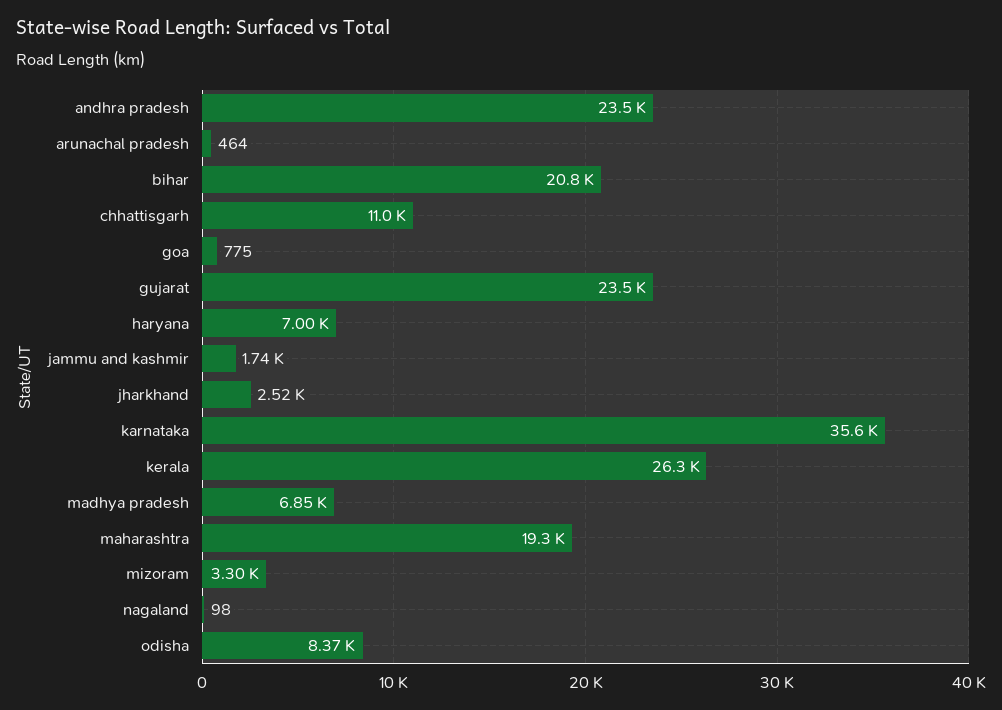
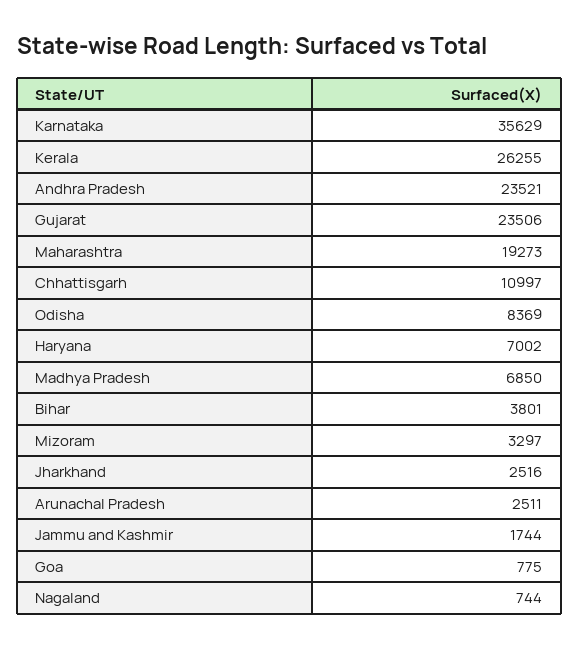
  {
    "andhra pradesh": 23521,
-   "arunachal pradesh": 464,
+   "arunachal pradesh": 2511,
-   "bihar": 20800,
+   "bihar": 3801,
    "chhattisgarh": 10997,
    "goa": 775,
    "gujarat": 23506,
    "haryana": 7002,
    "jammu and kashmir": 1744,
    "jharkhand": 2516,
    "karnataka": 35629,
    "kerala": 26255,
    "madhya pradesh": 6850,
    "maharashtra": 19273,
    "mizoram": 3297,
-   "nagaland": 98,
+   "nagaland": 744,
    "odisha": 8369
  }

